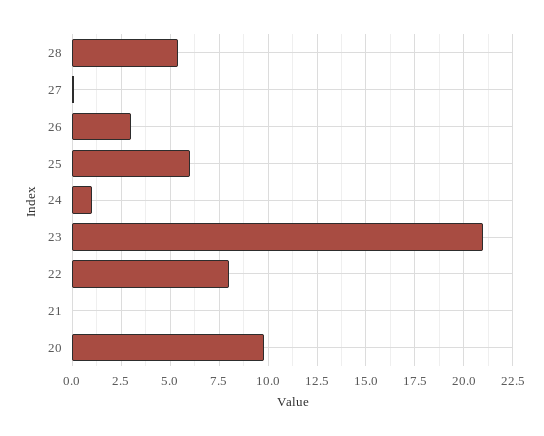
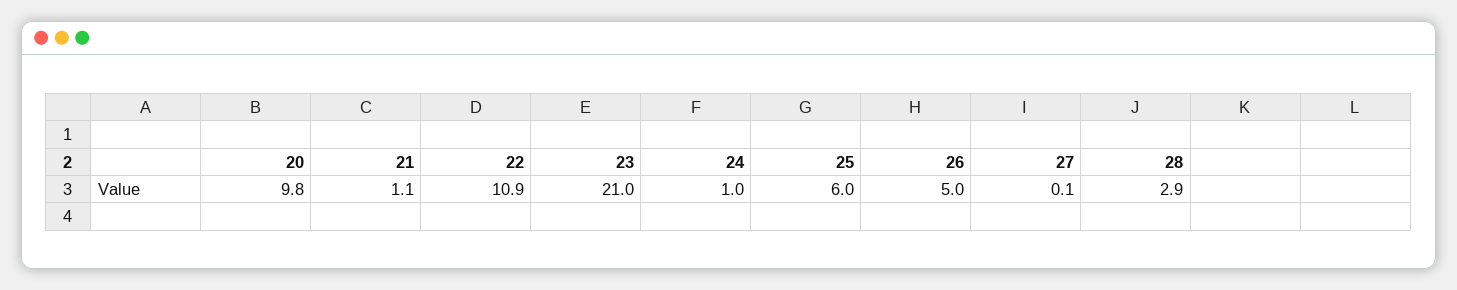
  {
-   "28": 5.5,
+   "28": 2.9,
    "27": 0.1,
-   "26": 3,
+   "26": 5,
    "25": 6,
    "24": 1,
    "23": 21,
-   "22": 8,
+   "22": 10.9,
-   "21": 0,
+   "21": 1.1,
    "20": 9.8
  }

